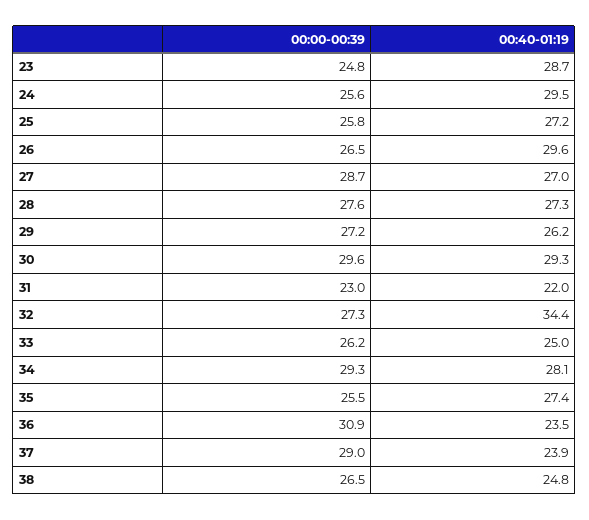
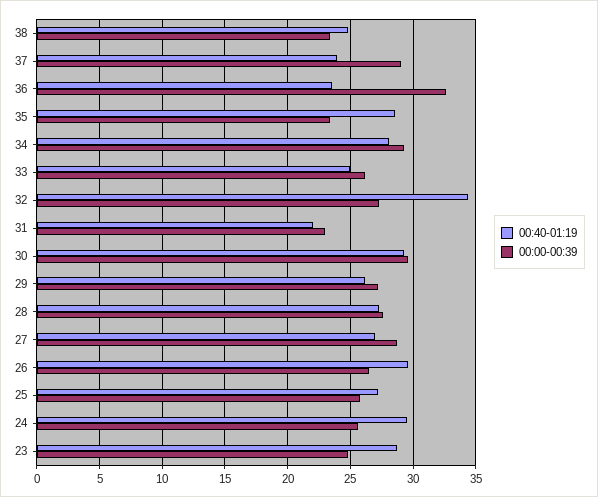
  {
    "00:00-00:39": {
      "23": 24.8,
      "24": 25.6,
      "25": 25.8,
      "26": 26.5,
      "27": 28.7,
      "28": 27.6,
      "29": 27.2,
      "30": 29.6,
      "31": 23,
      "32": 27.3,
      "33": 26.2,
      "34": 29.3,
-     "35": 25.5,
+     "35": 23.5,
-     "36": 30.9,
+     "36": 32.5,
      "37": 29,
-     "38": 26.5
+     "38": 23.5
    },
    "00:40-01:19": {
      "23": 28.7,
      "24": 29.5,
      "25": 27.2,
      "26": 29.6,
      "27": 27,
      "28": 27.3,
      "29": 26.2,
      "30": 29.3,
      "31": 22,
      "32": 34.4,
      "33": 25,
      "34": 28.1,
-     "35": 27.4,
+     "35": 28.5,
      "36": 23.5,
      "37": 23.9,
      "38": 24.8
    }
  }

